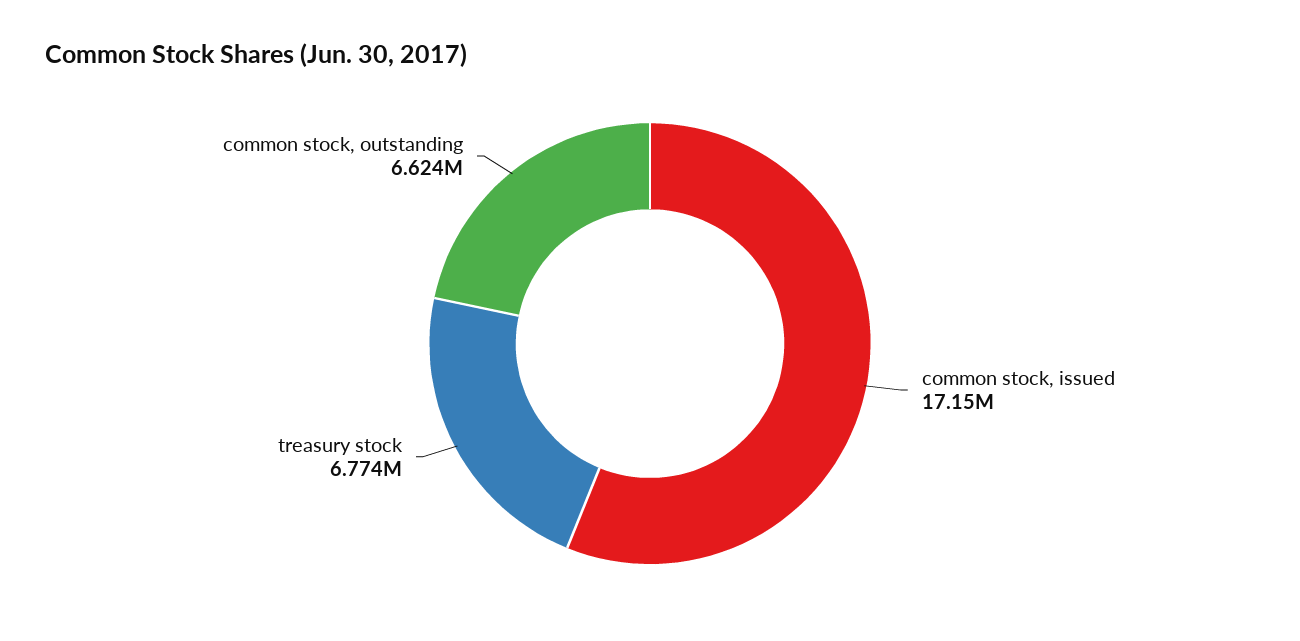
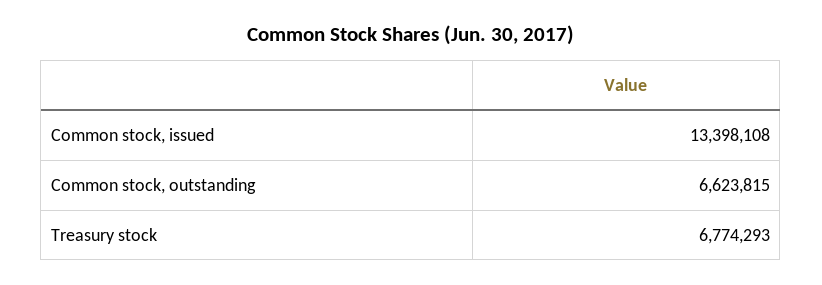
  {
-   "common stock, issued": 17150000,
+   "common stock, issued": 13398108,
    "treasury stock": 6774293,
    "common stock, outstanding": 6623815
  }

